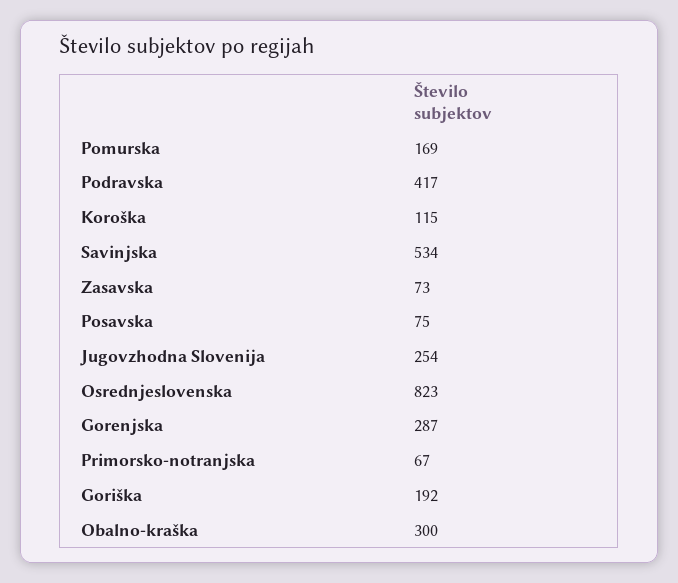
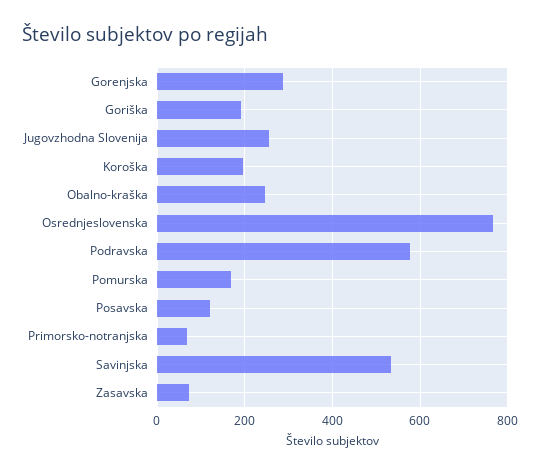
  {
    "Pomurska": 169,
-   "Podravska": 417,
+   "Podravska": 580,
-   "Koroška": 115,
+   "Koroška": 200,
    "Savinjska": 534,
    "Zasavska": 73,
-   "Posavska": 75,
+   "Posavska": 120,
    "Jugovzhodna Slovenija": 254,
-   "Osrednjeslovenska": 823,
+   "Osrednjeslovenska": 760,
    "Gorenjska": 287,
    "Primorsko-notranjska": 67,
    "Goriška": 192,
-   "Obalno-kraška": 300
+   "Obalno-kraška": 240
  }

